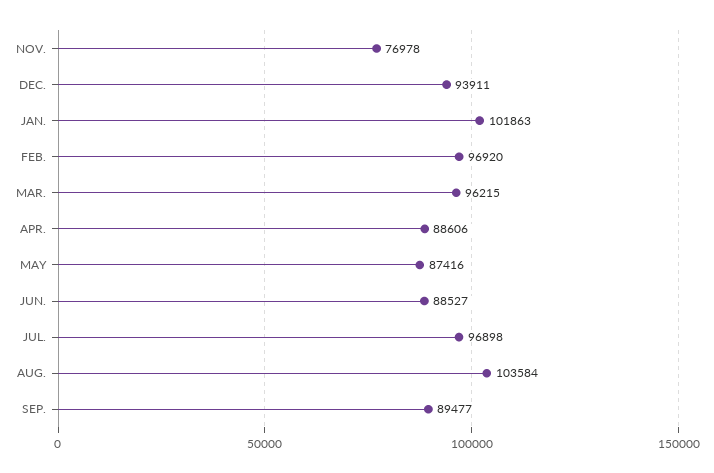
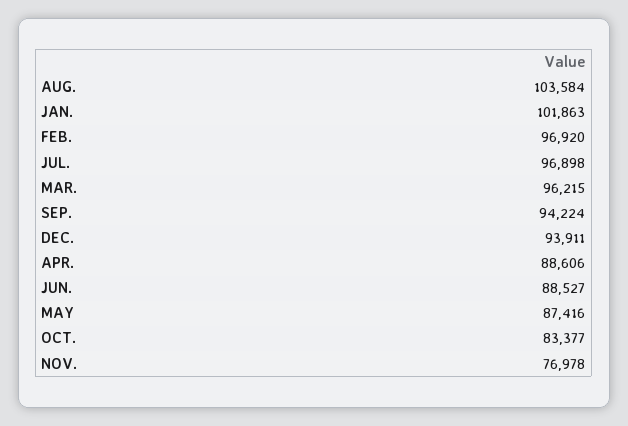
  {
    "NOV.": 76978,
    "DEC.": 93911,
    "JAN.": 101863,
    "FEB.": 96920,
    "MAR.": 96215,
    "APR.": 88606,
    "MAY": 87416,
    "JUN.": 88527,
    "JUL.": 96898,
    "AUG.": 103584,
-   "SEP.": 89477
+   "SEP.": 94224,
+   "OCT.": 83377
  }

